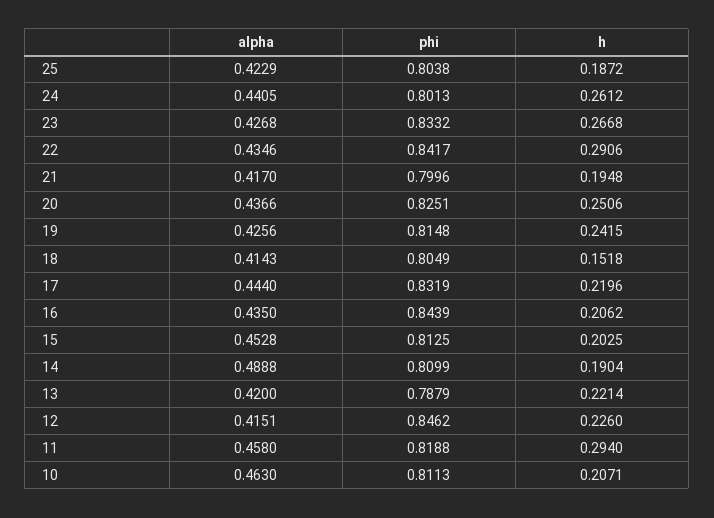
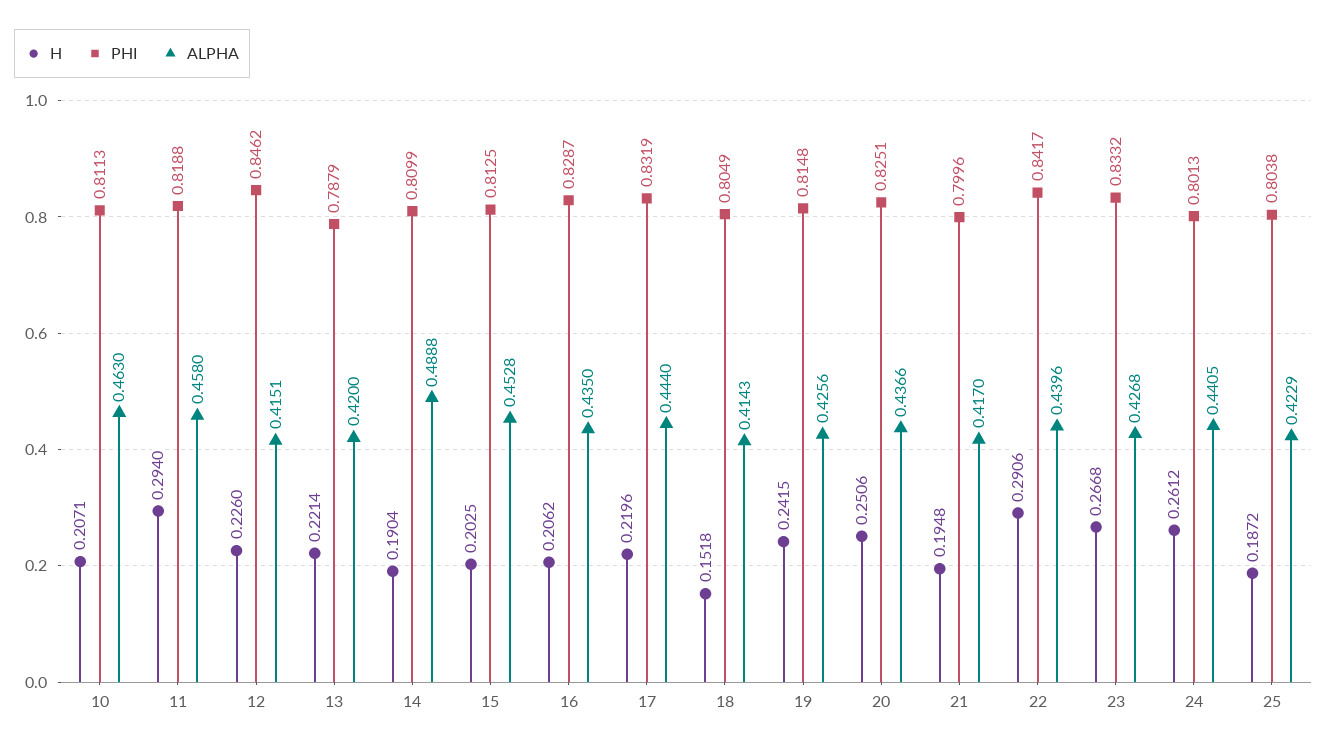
  {
    "alpha": {
      "25": 0.4229,
      "24": 0.4405,
      "23": 0.4268,
-     "22": 0.4346,
+     "22": 0.4396,
      "21": 0.417,
      "20": 0.4366,
      "19": 0.4256,
      "18": 0.4143,
      "17": 0.444,
      "16": 0.435,
      "15": 0.4528,
      "14": 0.4888,
      "13": 0.42,
      "12": 0.4151,
      "11": 0.458,
      "10": 0.463
    },
    "phi": {
      "25": 0.8038,
      "24": 0.8013,
      "23": 0.8332,
      "22": 0.8417,
      "21": 0.7996,
      "20": 0.8251,
      "19": 0.8148,
      "18": 0.8049,
      "17": 0.8319,
-     "16": 0.8439,
+     "16": 0.8287,
      "15": 0.8125,
      "14": 0.8099,
      "13": 0.7879,
      "12": 0.8462,
      "11": 0.8188,
      "10": 0.8113
    },
    "h": {
      "25": 0.1872,
      "24": 0.2612,
      "23": 0.2668,
      "22": 0.2906,
      "21": 0.1948,
      "20": 0.2506,
      "19": 0.2415,
      "18": 0.1518,
      "17": 0.2196,
      "16": 0.2062,
      "15": 0.2025,
      "14": 0.1904,
      "13": 0.2214,
      "12": 0.226,
      "11": 0.294,
      "10": 0.2071
    }
  }

